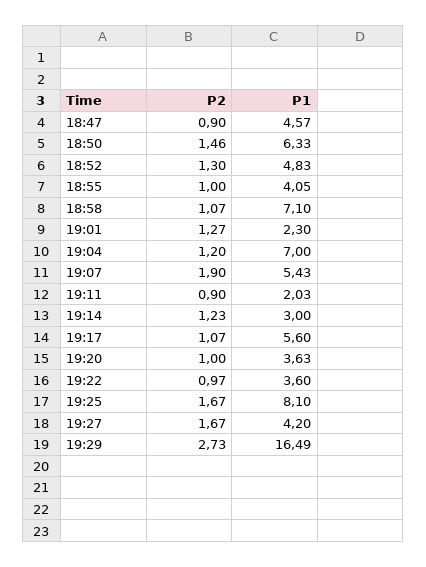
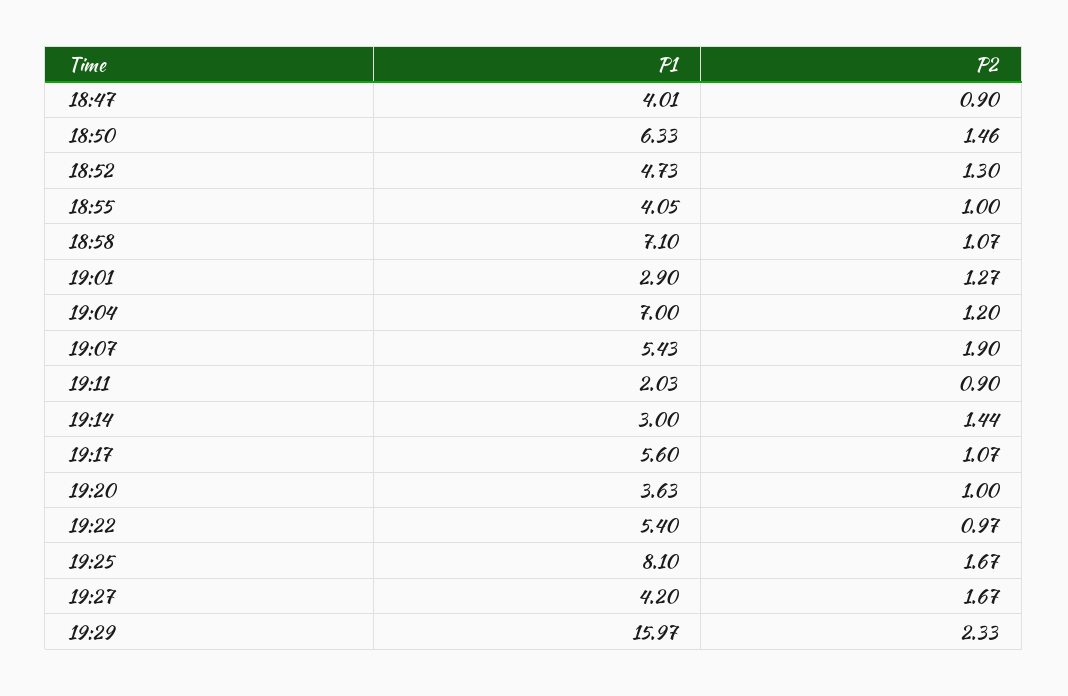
  {
    "P2": {
      "18:47": 0.9,
      "18:50": 1.46,
      "18:52": 1.3,
      "18:55": 1,
      "18:58": 1.07,
      "19:01": 1.27,
      "19:04": 1.2,
      "19:07": 1.9,
      "19:11": 0.9,
-     "19:14": 1.23,
+     "19:14": 1.44,
      "19:17": 1.07,
      "19:20": 1,
      "19:22": 0.97,
      "19:25": 1.67,
      "19:27": 1.67,
-     "19:29": 2.73
+     "19:29": 2.33
    },
    "P1": {
-     "18:47": 4.57,
+     "18:47": 4.01,
      "18:50": 6.33,
-     "18:52": 4.83,
+     "18:52": 4.73,
      "18:55": 4.05,
      "18:58": 7.1,
-     "19:01": 2.3,
+     "19:01": 2.9,
      "19:04": 7,
      "19:07": 5.43,
      "19:11": 2.03,
      "19:14": 3,
      "19:17": 5.6,
      "19:20": 3.63,
-     "19:22": 3.6,
+     "19:22": 5.4,
      "19:25": 8.1,
      "19:27": 4.2,
-     "19:29": 16.49
+     "19:29": 15.97
    }
  }

